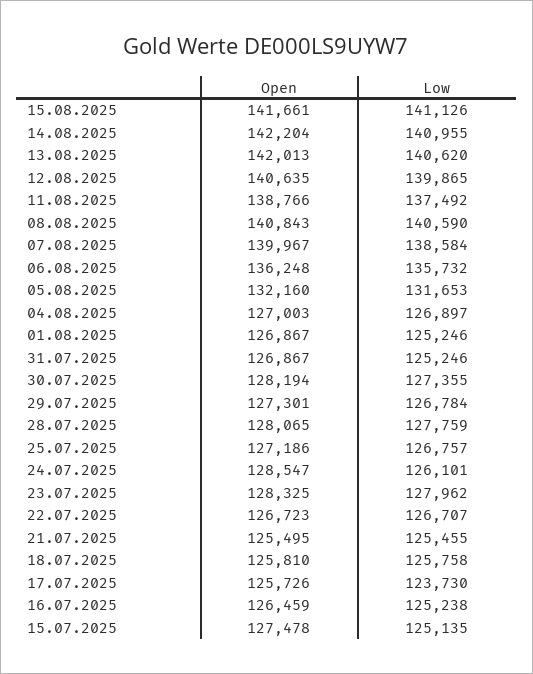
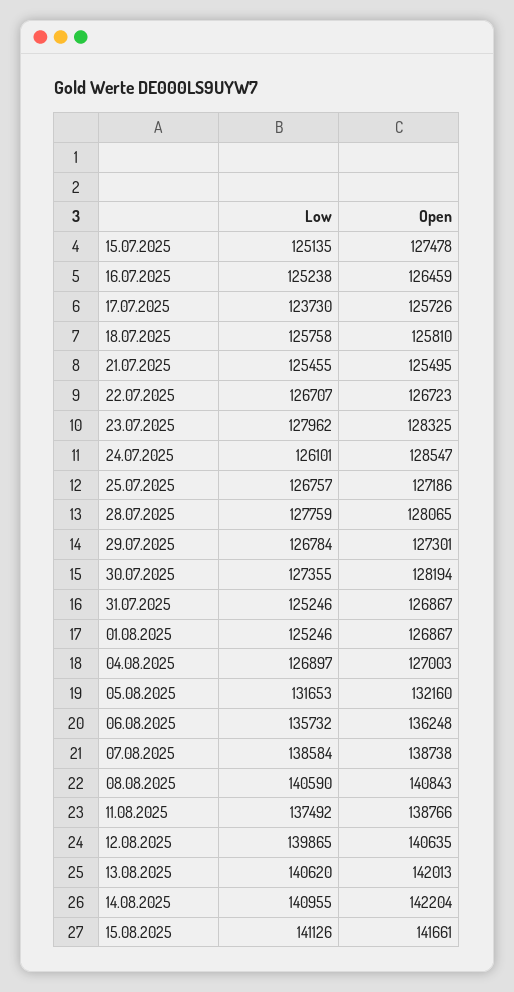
  {
    "Open": {
      "15.08.2025": 141661,
      "14.08.2025": 142204,
      "13.08.2025": 142013,
      "12.08.2025": 140635,
      "11.08.2025": 138766,
      "08.08.2025": 140843,
-     "07.08.2025": 139967,
+     "07.08.2025": 138738,
      "06.08.2025": 136248,
      "05.08.2025": 132160,
      "04.08.2025": 127003,
      "01.08.2025": 126867,
      "31.07.2025": 126867,
      "30.07.2025": 128194,
      "29.07.2025": 127301,
      "28.07.2025": 128065,
      "25.07.2025": 127186,
      "24.07.2025": 128547,
      "23.07.2025": 128325,
      "22.07.2025": 126723,
      "21.07.2025": 125495,
      "18.07.2025": 125810,
      "17.07.2025": 125726,
      "16.07.2025": 126459,
      "15.07.2025": 127478
    },
    "Low": {
      "15.08.2025": 141126,
      "14.08.2025": 140955,
      "13.08.2025": 140620,
      "12.08.2025": 139865,
      "11.08.2025": 137492,
      "08.08.2025": 140590,
      "07.08.2025": 138584,
      "06.08.2025": 135732,
      "05.08.2025": 131653,
      "04.08.2025": 126897,
      "01.08.2025": 125246,
      "31.07.2025": 125246,
      "30.07.2025": 127355,
      "29.07.2025": 126784,
      "28.07.2025": 127759,
      "25.07.2025": 126757,
      "24.07.2025": 126101,
      "23.07.2025": 127962,
      "22.07.2025": 126707,
      "21.07.2025": 125455,
      "18.07.2025": 125758,
      "17.07.2025": 123730,
      "16.07.2025": 125238,
      "15.07.2025": 125135
    }
  }

